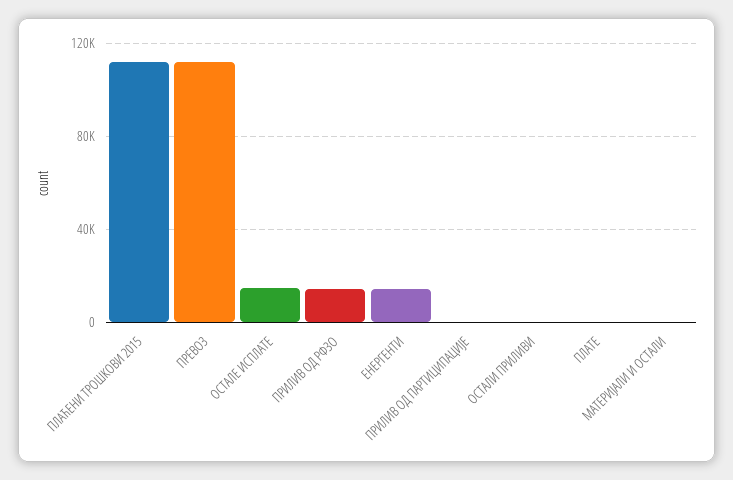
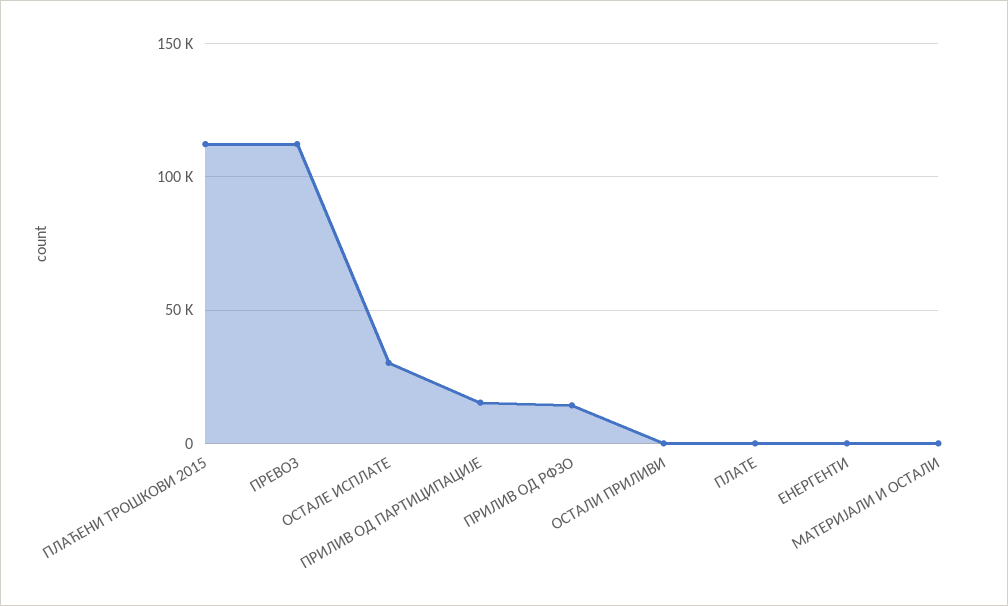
  {
    "ПЛАЋЕНИ ТРОШКОВИ 2015": 110000,
    "ПРЕВОЗ": 110000,
-   "ОСТАЛЕ ИСПЛАТЕ": 15000,
+   "ОСТАЛЕ ИСПЛАТЕ": 30000,
    "ПРИЛИВ ОД РФЗО": 15000,
-   "ЕНЕРГЕНТИ": 15000,
+   "ЕНЕРГЕНТИ": 0,
-   "ПРИЛИВ ОД ПАРТИЦИПАЦИЈЕ": 0,
+   "ПРИЛИВ ОД ПАРТИЦИПАЦИЈЕ": 15000,
    "ОСТАЛИ ПРИЛИВИ": 0,
    "ПЛАТЕ": 0,
    "МАТЕРИЈАЛИ И ОСТАЛИ": 0
  }

